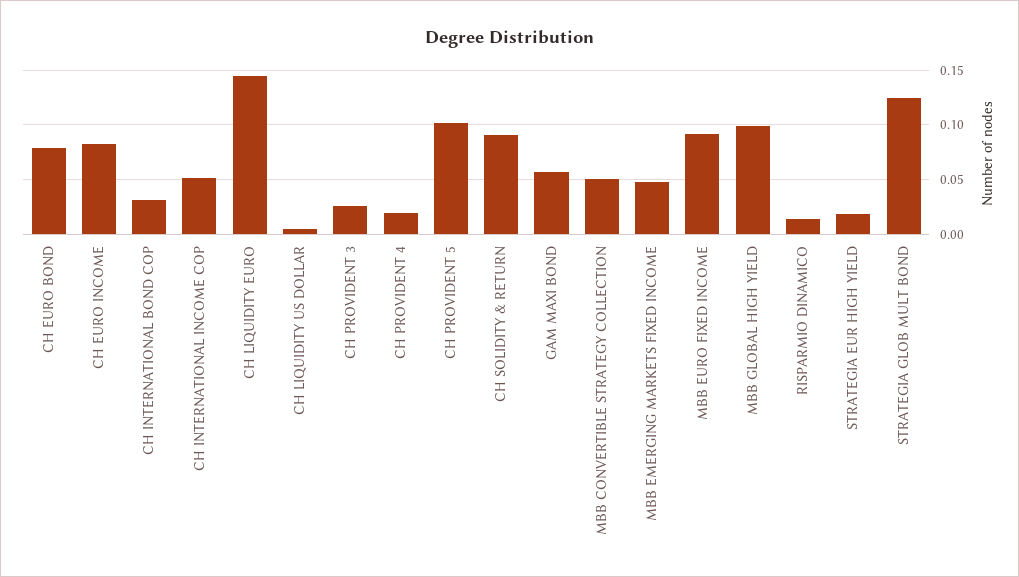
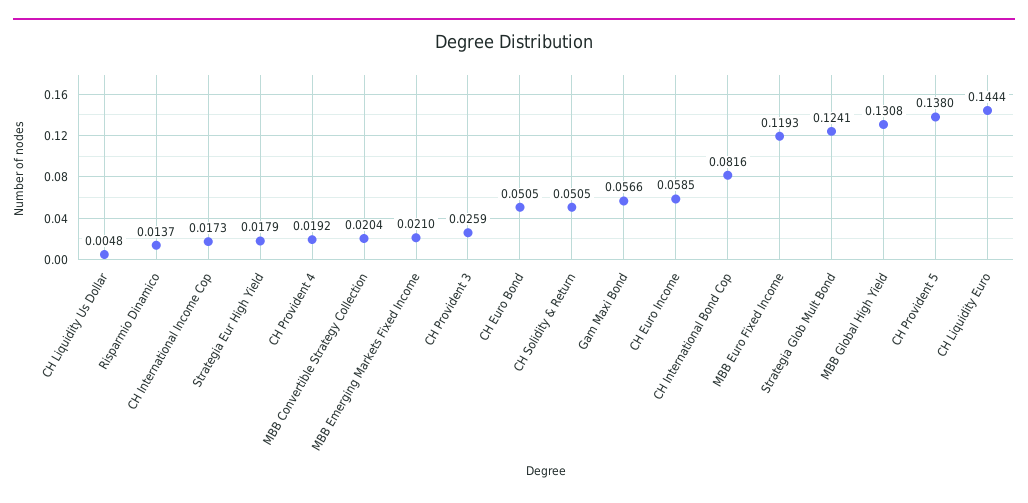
  {
-   "CH EURO BOND": 0.08,
+   "CH EURO BOND": 0.0505,
-   "CH EURO INCOME": 0.08,
+   "CH EURO INCOME": 0.0585,
-   "CH INTERNATIONAL BOND COP": 0.03,
+   "CH INTERNATIONAL BOND COP": 0.0816,
-   "CH INTERNATIONAL INCOME COP": 0.05,
+   "CH INTERNATIONAL INCOME COP": 0.0173,
    "CH LIQUIDITY EURO": 0.1444,
    "CH LIQUIDITY US DOLLAR": 0.0048,
    "CH PROVIDENT 3": 0.0259,
    "CH PROVIDENT 4": 0.0192,
-   "CH PROVIDENT 5": 0.1,
+   "CH PROVIDENT 5": 0.138,
-   "CH SOLIDITY & RETURN": 0.09,
+   "CH SOLIDITY & RETURN": 0.0505,
    "GAM MAXI BOND": 0.0566,
-   "MBB CONVERTIBLE STRATEGY COLLECTION": 0.05,
+   "MBB CONVERTIBLE STRATEGY COLLECTION": 0.0204,
-   "MBB EMERGING MARKETS FIXED INCOME": 0.05,
+   "MBB EMERGING MARKETS FIXED INCOME": 0.021,
-   "MBB EURO FIXED INCOME": 0.09,
+   "MBB EURO FIXED INCOME": 0.1193,
-   "MBB GLOBAL HIGH YIELD": 0.1,
+   "MBB GLOBAL HIGH YIELD": 0.1308,
    "RISPARMIO DINAMICO": 0.0137,
    "STRATEGIA EUR HIGH YIELD": 0.0179,
    "STRATEGIA GLOB MULT BOND": 0.1241
  }

